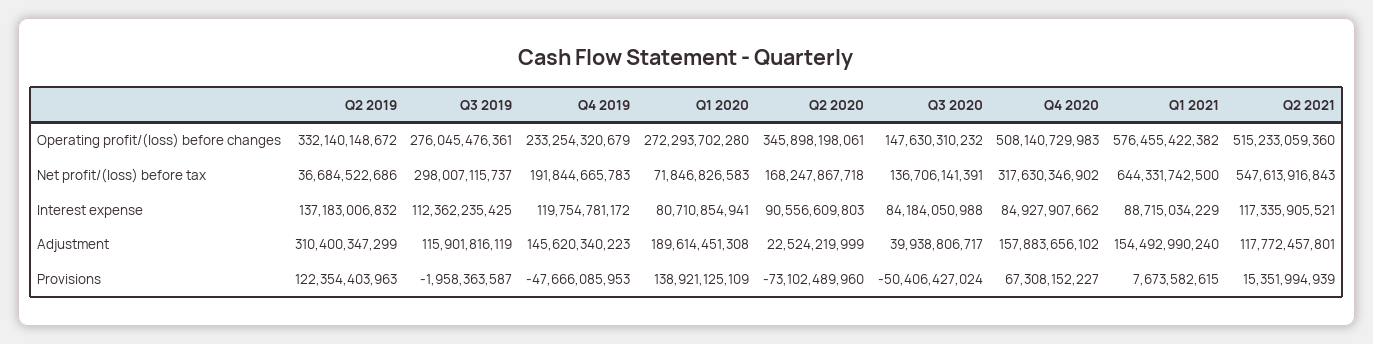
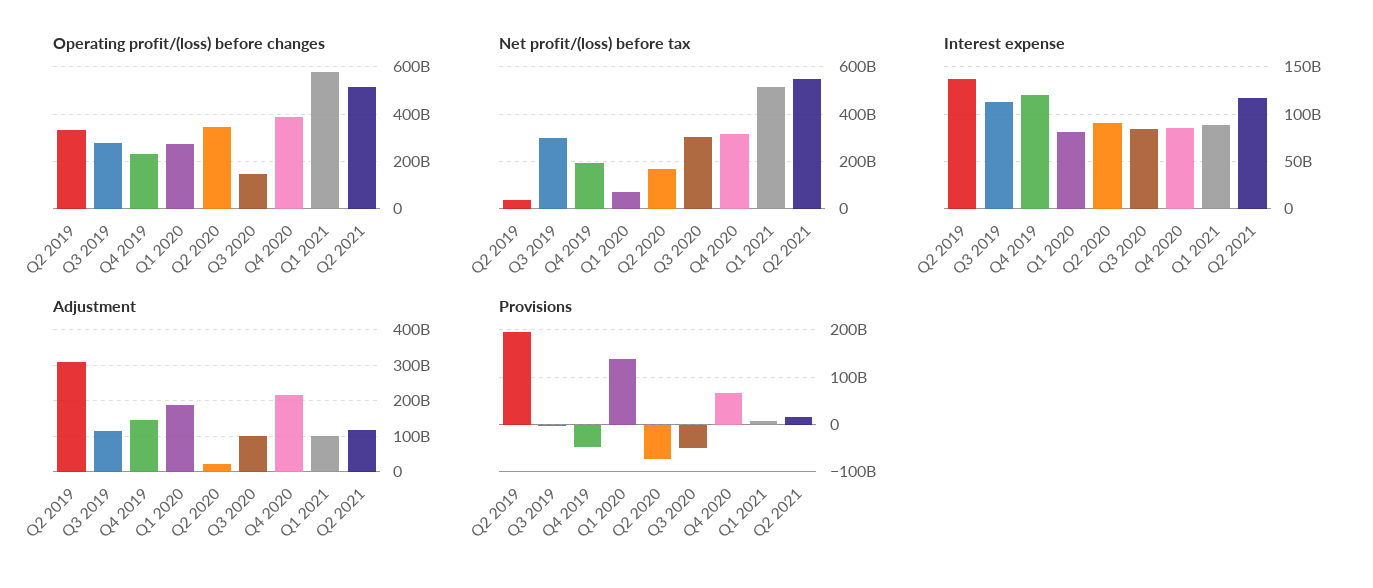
  {
    "Operating profit/(loss) before changes": {
      "Q2 2019": 332140148672,
      "Q3 2019": 276045476361,
      "Q4 2019": 233254320679,
      "Q1 2020": 272293702280,
      "Q2 2020": 345898198061,
      "Q3 2020": 147630310232,
-     "Q4 2020": 508140729983,
+     "Q4 2020": 400000000000,
      "Q1 2021": 576455422382,
      "Q2 2021": 515233059360
    },
    "Net profit/(loss) before tax": {
      "Q2 2019": 36684522686,
      "Q3 2019": 298007115737,
      "Q4 2019": 191844665783,
      "Q1 2020": 71846826583,
      "Q2 2020": 168247867718,
-     "Q3 2020": 136706141391,
+     "Q3 2020": 300000000000,
      "Q4 2020": 317630346902,
-     "Q1 2021": 644331742500,
+     "Q1 2021": 500000000000,
      "Q2 2021": 547613916843
    },
    "Interest expense": {
      "Q2 2019": 137183006832,
      "Q3 2019": 112362235425,
      "Q4 2019": 119754781172,
      "Q1 2020": 80710854941,
      "Q2 2020": 90556609803,
      "Q3 2020": 84184050988,
      "Q4 2020": 84927907662,
      "Q1 2021": 88715034229,
      "Q2 2021": 117335905521
    },
    "Adjustment": {
      "Q2 2019": 310400347299,
      "Q3 2019": 115901816119,
      "Q4 2019": 145620340223,
      "Q1 2020": 189614451308,
      "Q2 2020": 22524219999,
-     "Q3 2020": 39938806717,
+     "Q3 2020": 100000000000,
-     "Q4 2020": 157883656102,
+     "Q4 2020": 220000000000,
-     "Q1 2021": 154492990240,
+     "Q1 2021": 100000000000,
      "Q2 2021": 117772457801
    },
    "Provisions": {
-     "Q2 2019": 122354403963,
+     "Q2 2019": 200000000000,
      "Q3 2019": -1958363587,
      "Q4 2019": -47666085953,
      "Q1 2020": 138921125109,
      "Q2 2020": -73102489960,
      "Q3 2020": -50406427024,
      "Q4 2020": 67308152227,
      "Q1 2021": 7673582615,
      "Q2 2021": 15351994939
    }
  }

